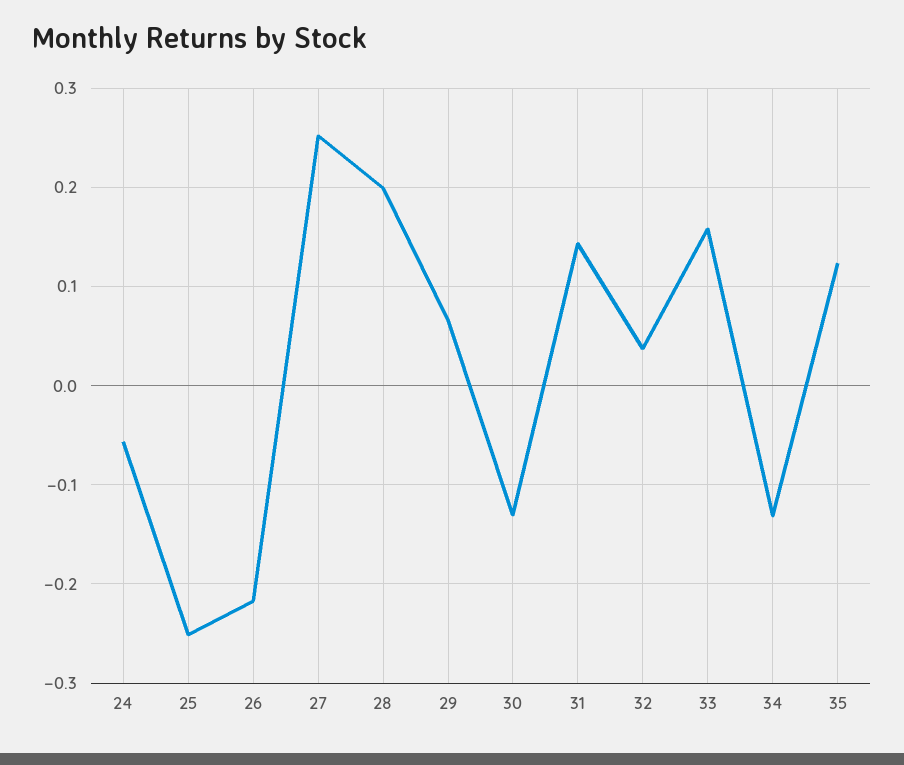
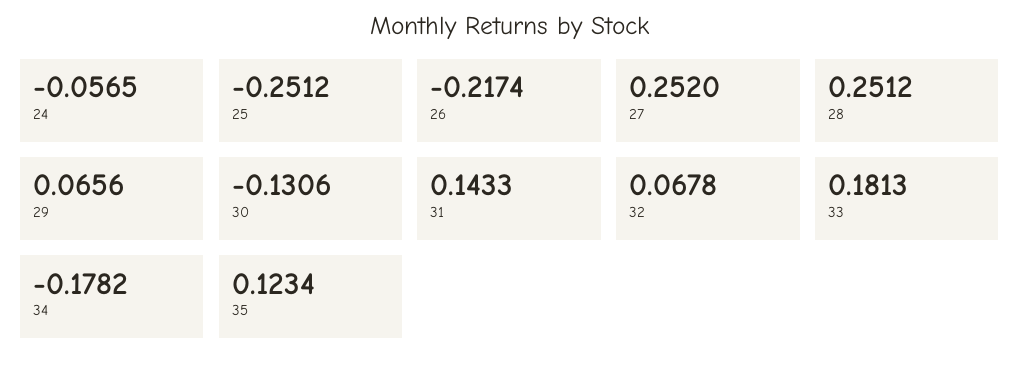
  {
    "24": -0.0565,
    "25": -0.2512,
    "26": -0.2174,
    "27": 0.252,
-   "28": 0.2,
+   "28": 0.2512,
    "29": 0.0656,
    "30": -0.1306,
    "31": 0.1433,
-   "32": 0.04,
+   "32": 0.0678,
-   "33": 0.16,
+   "33": 0.1813,
-   "34": -0.13,
+   "34": -0.1782,
    "35": 0.1234
  }

